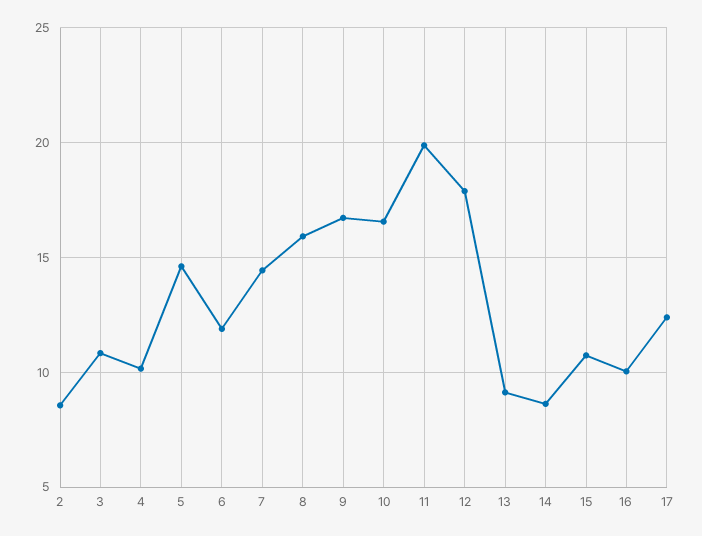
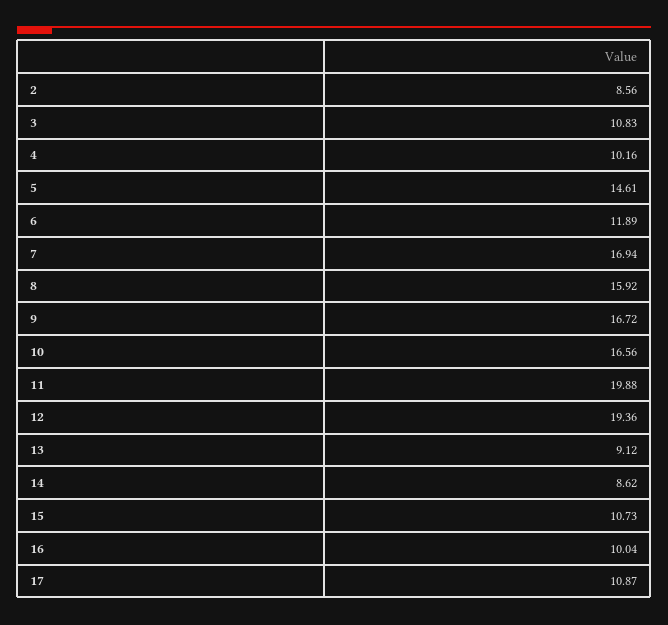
  {
    "2": 8.56,
    "3": 10.83,
    "4": 10.16,
    "5": 14.61,
    "6": 11.89,
-   "7": 14.5,
+   "7": 16.94,
    "8": 15.92,
    "9": 16.72,
    "10": 16.56,
    "11": 19.88,
-   "12": 18,
+   "12": 19.36,
    "13": 9.12,
    "14": 8.62,
    "15": 10.73,
    "16": 10.04,
-   "17": 12.5
+   "17": 10.87
  }

